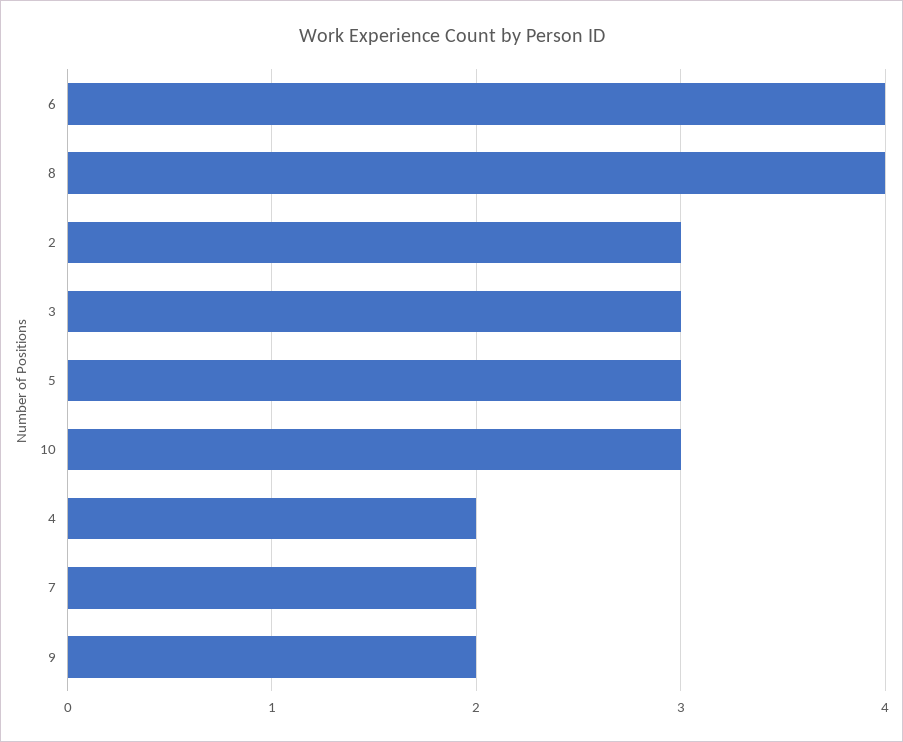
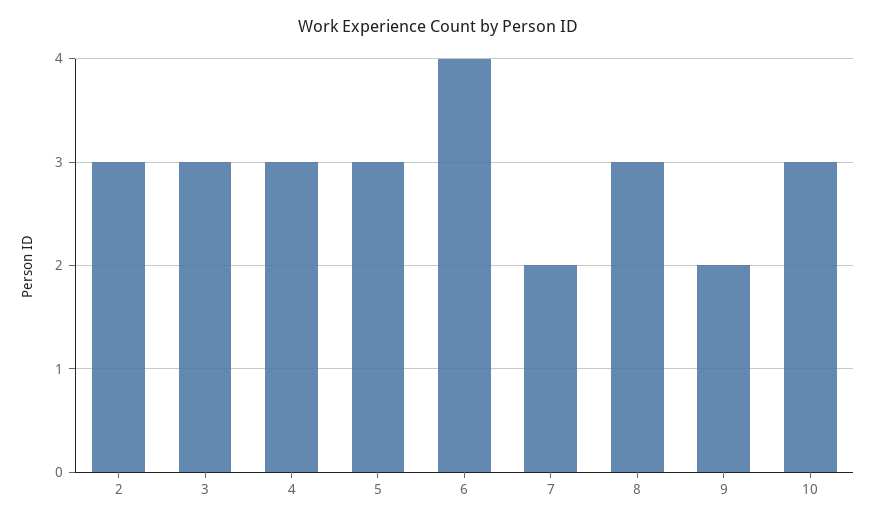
  {
    "6": 4,
-   "8": 4,
+   "8": 3,
    "2": 3,
    "3": 3,
    "5": 3,
    "10": 3,
-   "4": 2,
+   "4": 3,
    "7": 2,
    "9": 2
  }

